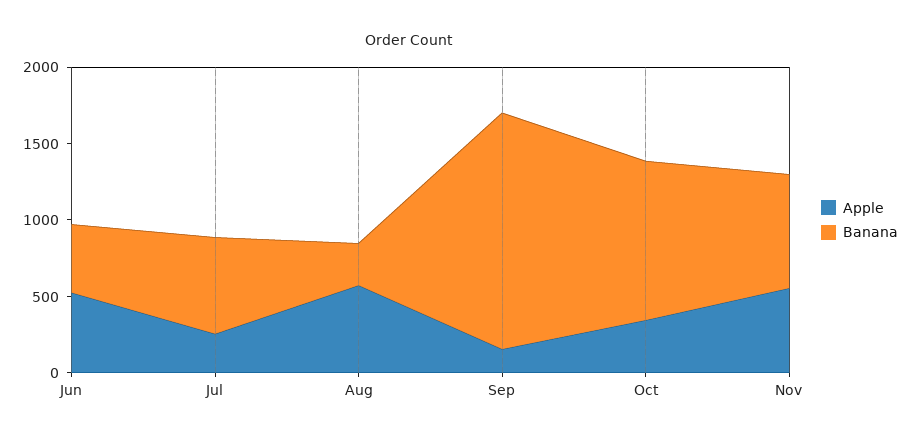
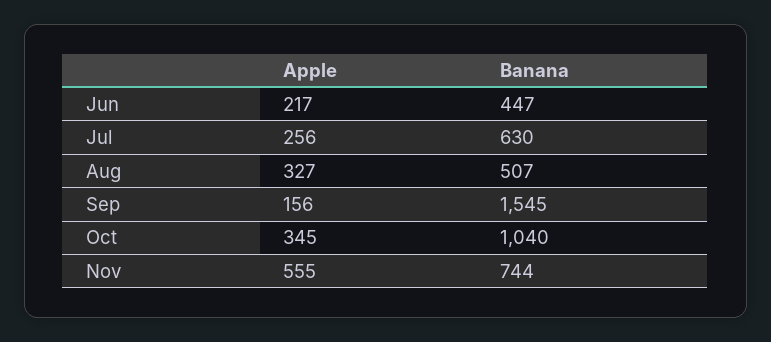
  {
    "Apple": {
-     "Jun": 500,
+     "Jun": 217,
      "Jul": 256,
-     "Aug": 600,
+     "Aug": 327,
      "Sep": 156,
      "Oct": 345,
      "Nov": 555
    },
    "Banana": {
      "Jun": 447,
      "Jul": 630,
-     "Aug": 300,
+     "Aug": 507,
      "Sep": 1545,
      "Oct": 1040,
      "Nov": 744
    }
  }

